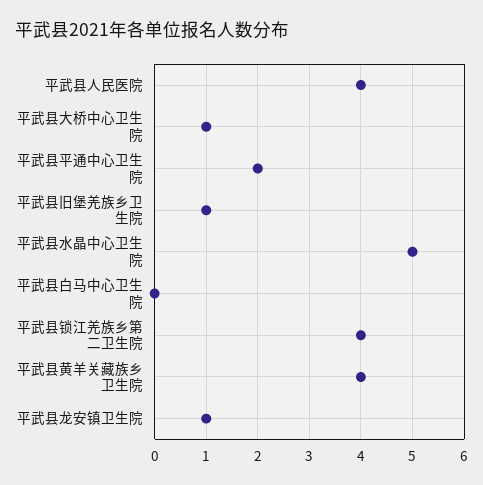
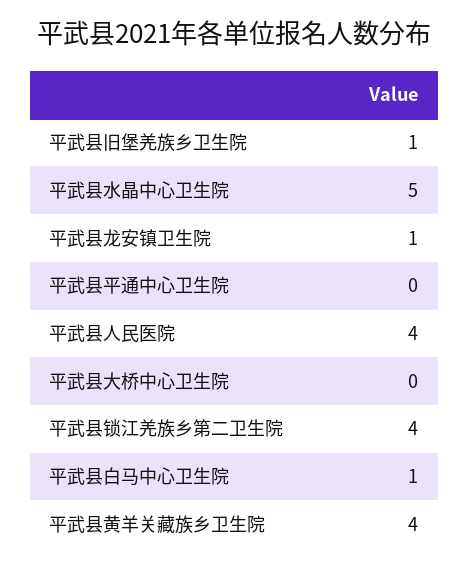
  {
    "平武县人民医院": 4,
-   "平武县大桥中心卫生院": 1,
+   "平武县大桥中心卫生院": 0,
-   "平武县平通中心卫生院": 2,
+   "平武县平通中心卫生院": 0,
    "平武县旧堡羌族乡卫生院": 1,
    "平武县水晶中心卫生院": 5,
-   "平武县白马中心卫生院": 0,
+   "平武县白马中心卫生院": 1,
    "平武县锁江羌族乡第二卫生院": 4,
    "平武县黄羊关藏族乡卫生院": 4,
    "平武县龙安镇卫生院": 1
  }

